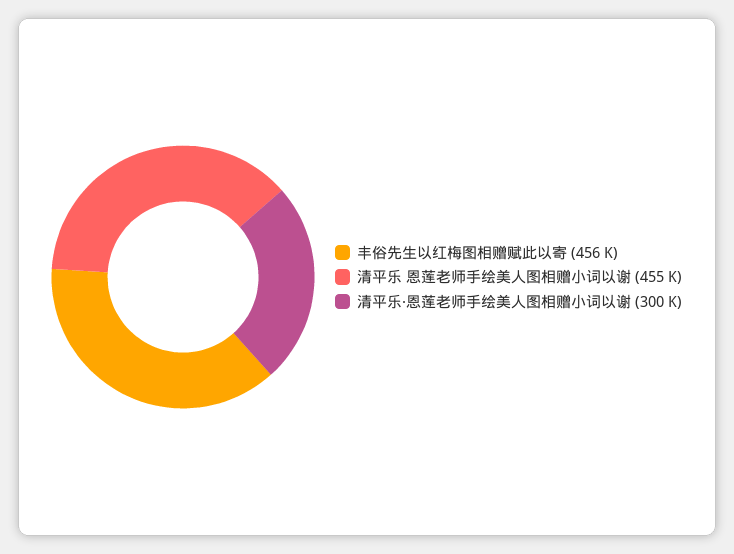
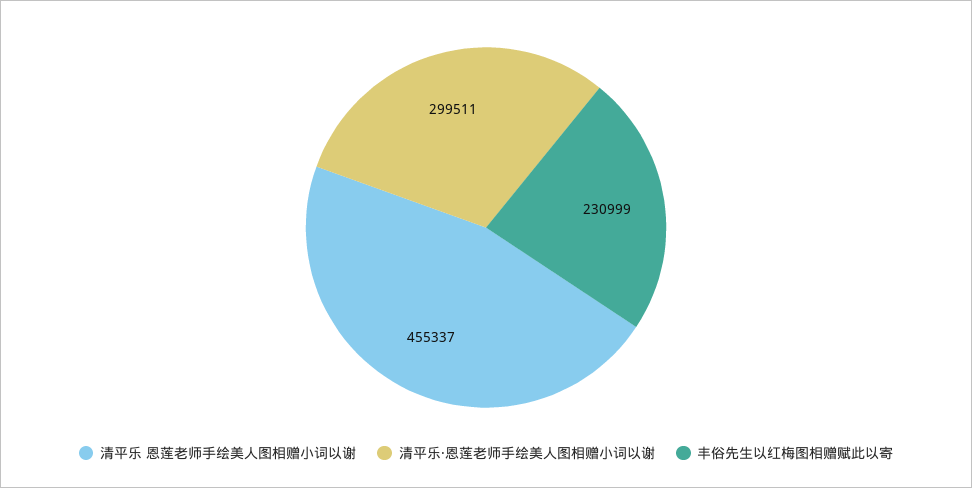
  {
-   "丰俗先生以红梅图相赠赋此以寄": 456000,
+   "丰俗先生以红梅图相赠赋此以寄": 230999,
    "清平乐 恩莲老师手绘美人图相赠小词以谢": 455337,
    "清平乐·恩莲老师手绘美人图相赠小词以谢": 299511
  }

